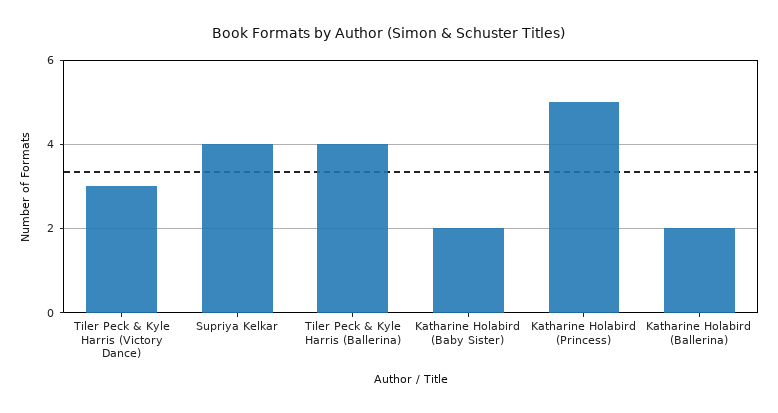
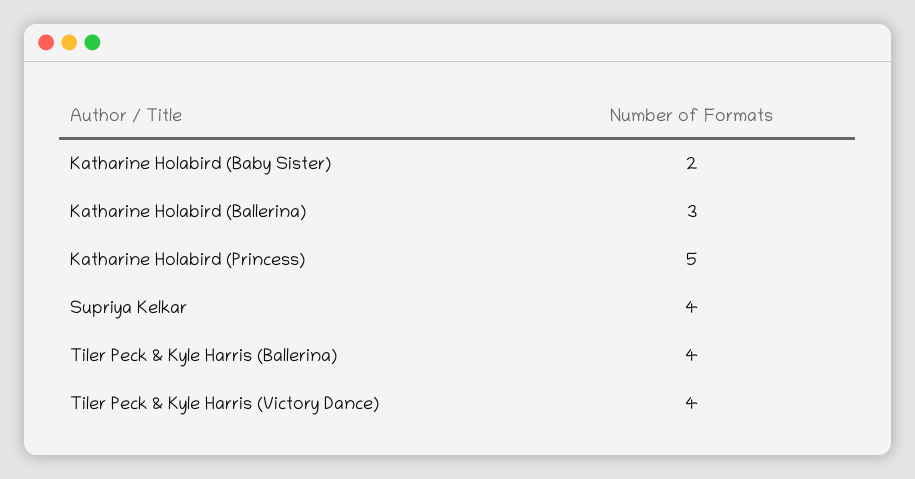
  {
-   "Tiler Peck & Kyle Harris (Victory Dance)": 3,
+   "Tiler Peck & Kyle Harris (Victory Dance)": 4,
    "Supriya Kelkar": 4,
    "Tiler Peck & Kyle Harris (Ballerina)": 4,
    "Katharine Holabird (Baby Sister)": 2,
    "Katharine Holabird (Princess)": 5,
-   "Katharine Holabird (Ballerina)": 2
+   "Katharine Holabird (Ballerina)": 3
  }

